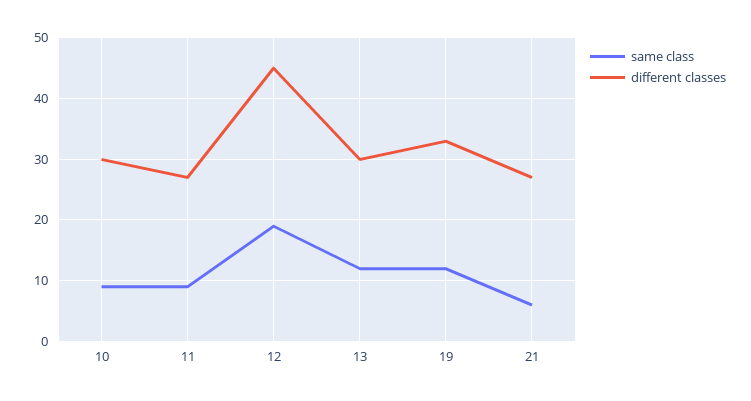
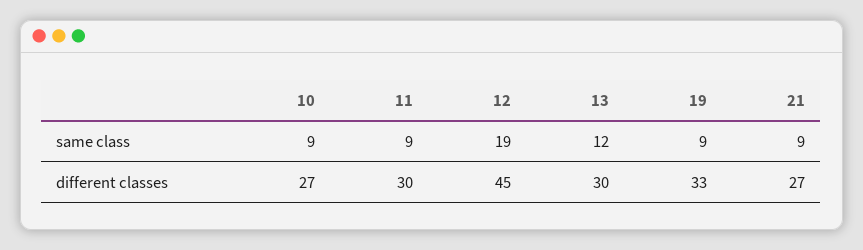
  {
    "same class": {
      "10": 9,
      "11": 9,
      "12": 19,
      "13": 12,
-     "19": 12,
+     "19": 9,
-     "21": 6
+     "21": 9
    },
    "different classes": {
-     "10": 30,
+     "10": 27,
-     "11": 27,
+     "11": 30,
      "12": 45,
      "13": 30,
      "19": 33,
      "21": 27
    }
  }

